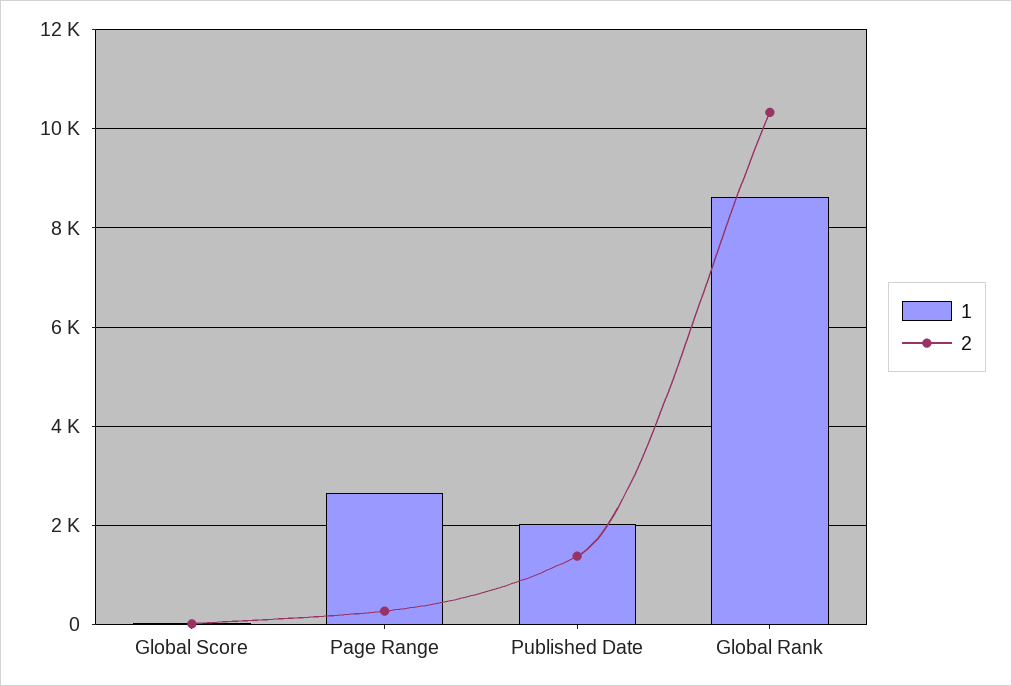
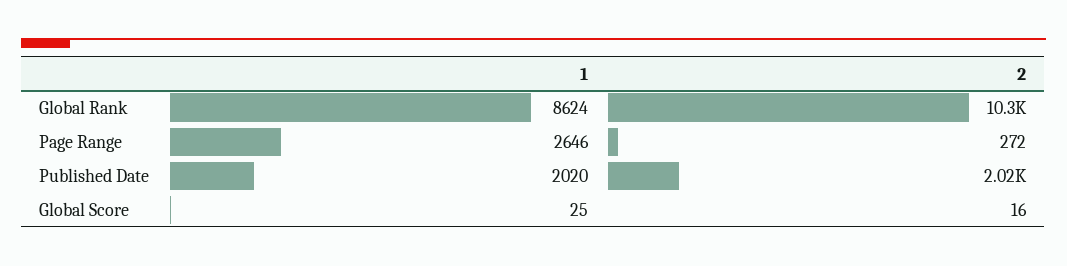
  {
    "1": {
      "Global Score": 25,
      "Page Range": 2646,
      "Published Date": 2020,
      "Global Rank": 8624
    },
    "2": {
      "Global Score": 16,
      "Page Range": 272,
-     "Published Date": 1400,
+     "Published Date": 2020,
      "Global Rank": 10300
    }
  }

